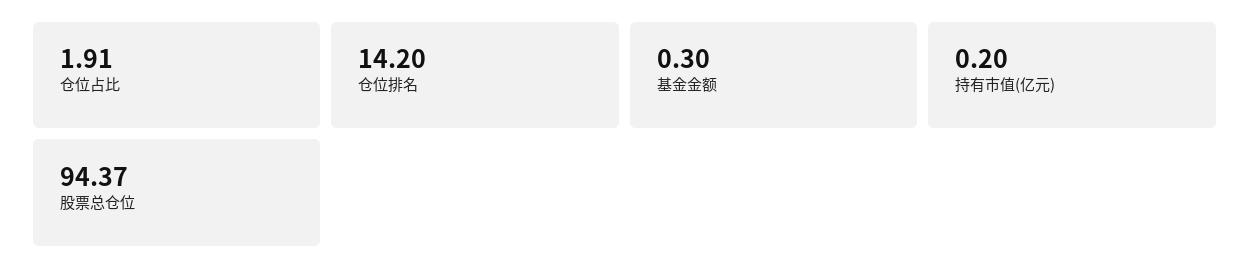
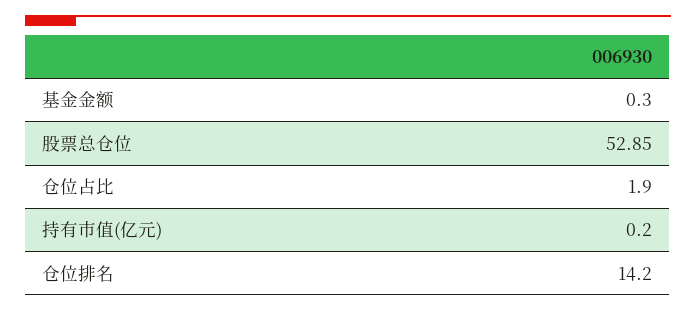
  {
-   "仓位占比": 1.91,
+   "仓位占比": 1.9,
    "仓位排名": 14.2,
    "基金金额": 0.3,
    "持有市值(亿元)": 0.2,
-   "股票总仓位": 94.37
+   "股票总仓位": 52.85
  }

